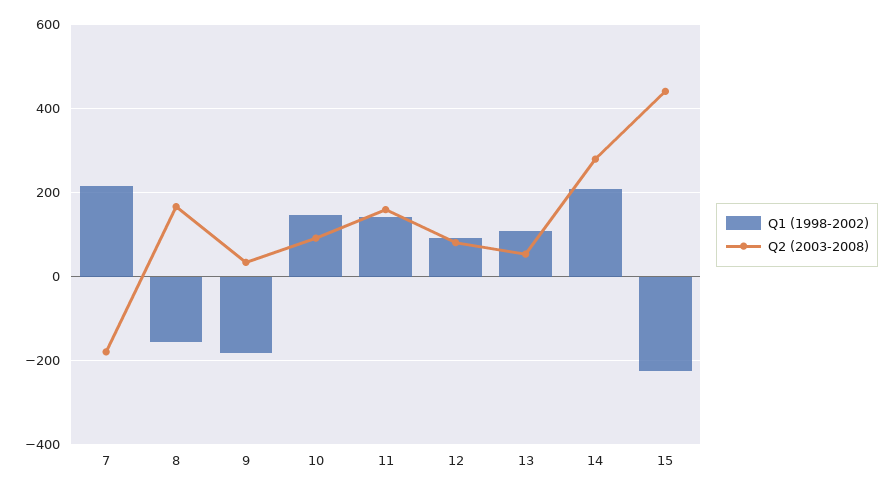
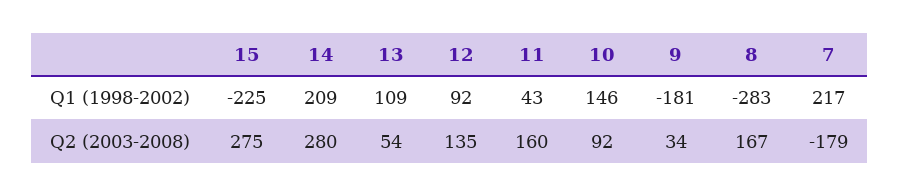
  {
    "Q1 (1998-2002)": {
      "7": 217,
-     "8": -160,
+     "8": -283,
      "9": -181,
      "10": 146,
-     "11": 140,
+     "11": 43,
      "12": 92,
      "13": 109,
      "14": 209,
      "15": -225
    },
    "Q2 (2003-2008)": {
      "7": -179,
      "8": 167,
      "9": 34,
      "10": 92,
      "11": 160,
-     "12": 80,
+     "12": 135,
      "13": 54,
      "14": 280,
-     "15": 440
+     "15": 275
    }
  }

